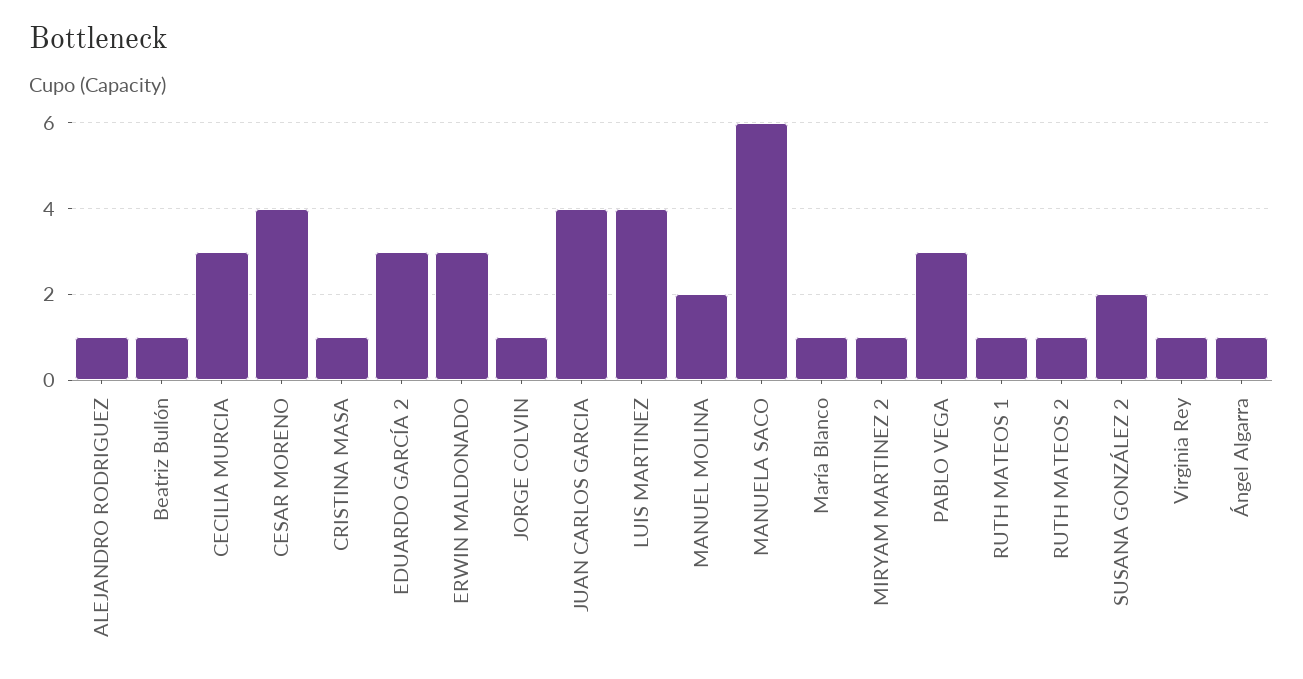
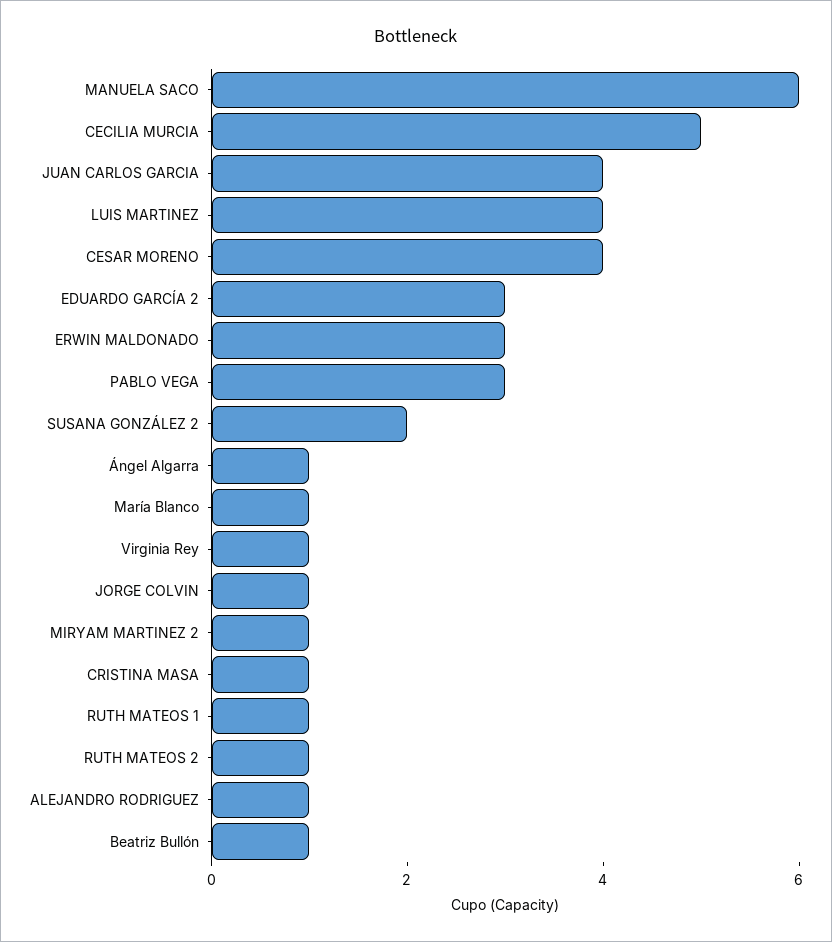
  {
    "ALEJANDRO RODRIGUEZ": 1,
    "Beatriz Bullón": 1,
-   "CECILIA MURCIA": 3,
+   "CECILIA MURCIA": 5,
    "CESAR MORENO": 4,
    "CRISTINA MASA": 1,
    "EDUARDO GARCÍA 2": 3,
    "ERWIN MALDONADO": 3,
    "JORGE COLVIN": 1,
    "JUAN CARLOS GARCIA": 4,
    "LUIS MARTINEZ": 4,
-   "MANUEL MOLINA": 2,
    "MANUELA SACO": 6,
    "María Blanco": 1,
    "MIRYAM MARTINEZ 2": 1,
    "PABLO VEGA": 3,
    "RUTH MATEOS 1": 1,
    "RUTH MATEOS 2": 1,
    "SUSANA GONZÁLEZ 2": 2,
    "Virginia Rey": 1,
    "Ángel Algarra": 1
  }

